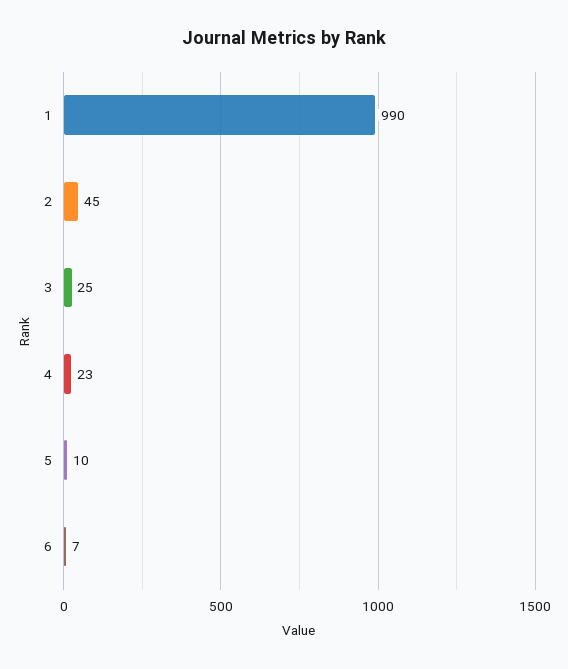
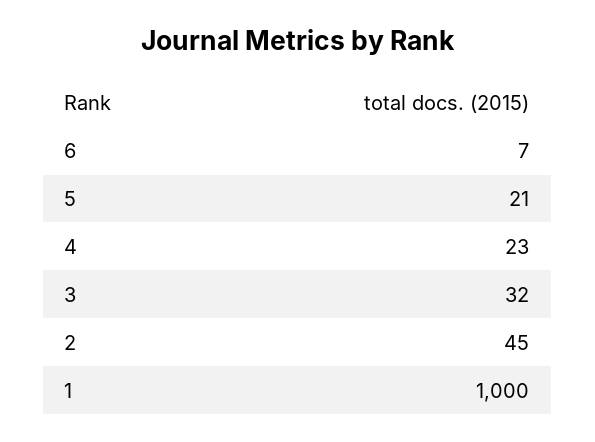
  {
-   "1": 990,
+   "1": 1000,
    "2": 45,
-   "3": 25,
+   "3": 32,
    "4": 23,
-   "5": 10,
+   "5": 21,
    "6": 7
  }

